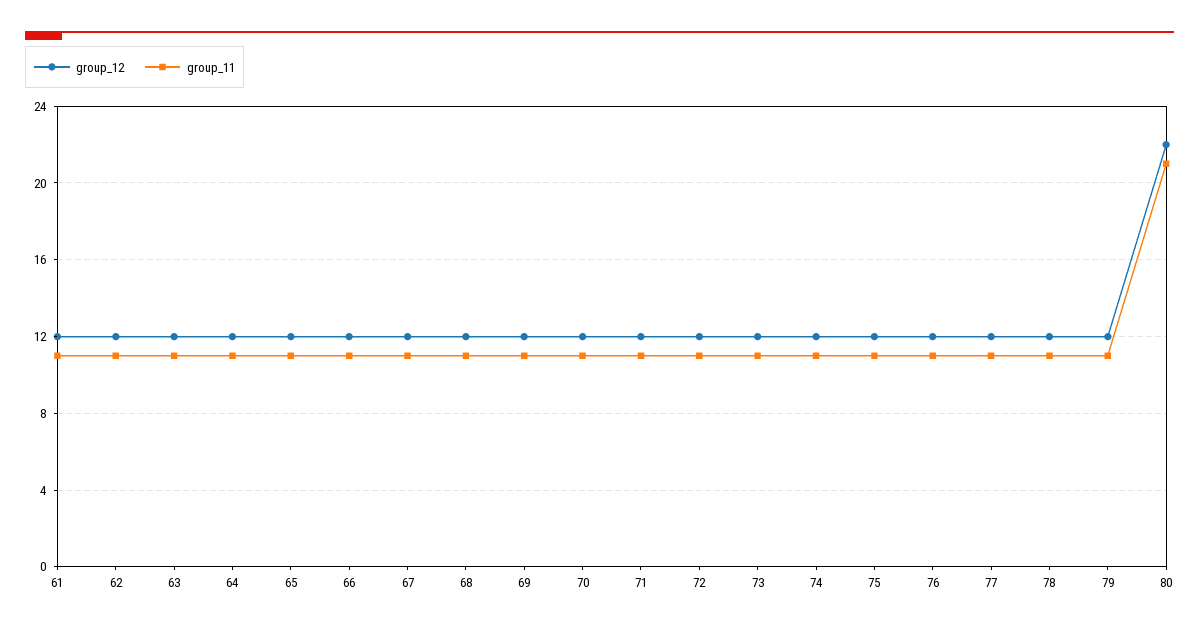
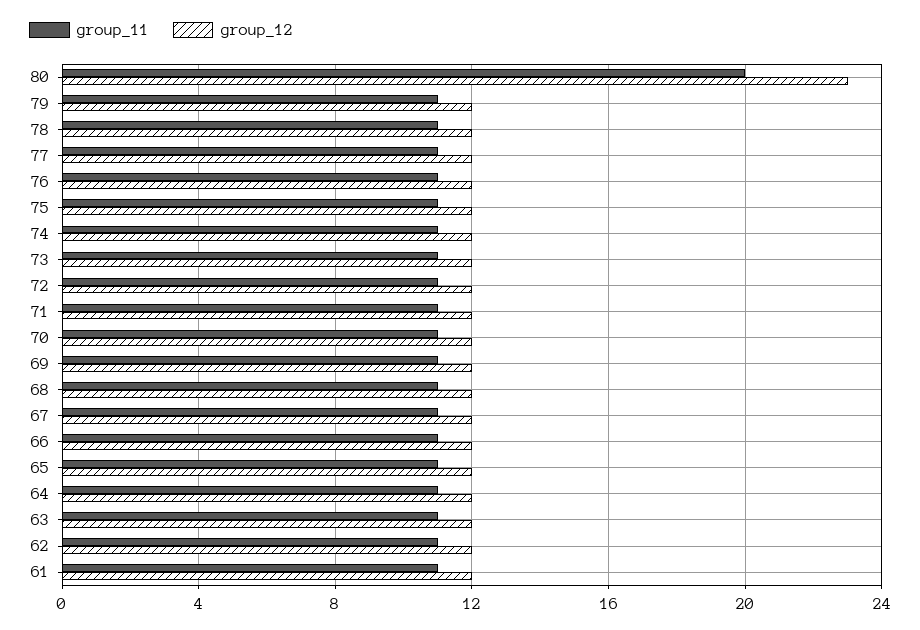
  {
    "group_12": {
      "61": 12,
      "62": 12,
      "63": 12,
      "64": 12,
      "65": 12,
      "66": 12,
      "67": 12,
      "68": 12,
      "69": 12,
      "70": 12,
      "71": 12,
      "72": 12,
      "73": 12,
      "74": 12,
      "75": 12,
      "76": 12,
      "77": 12,
      "78": 12,
      "79": 12,
-     "80": 22
+     "80": 23
    },
    "group_11": {
      "61": 11,
      "62": 11,
      "63": 11,
      "64": 11,
      "65": 11,
      "66": 11,
      "67": 11,
      "68": 11,
      "69": 11,
      "70": 11,
      "71": 11,
      "72": 11,
      "73": 11,
      "74": 11,
      "75": 11,
      "76": 11,
      "77": 11,
      "78": 11,
      "79": 11,
-     "80": 21
+     "80": 20
    }
  }

